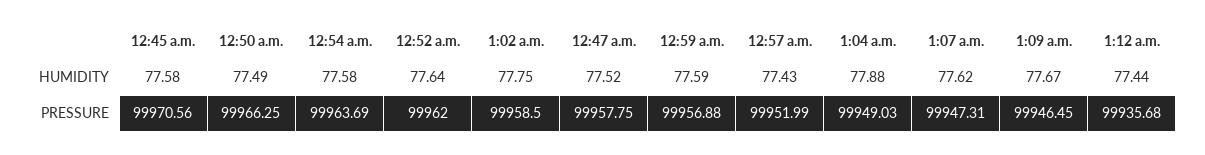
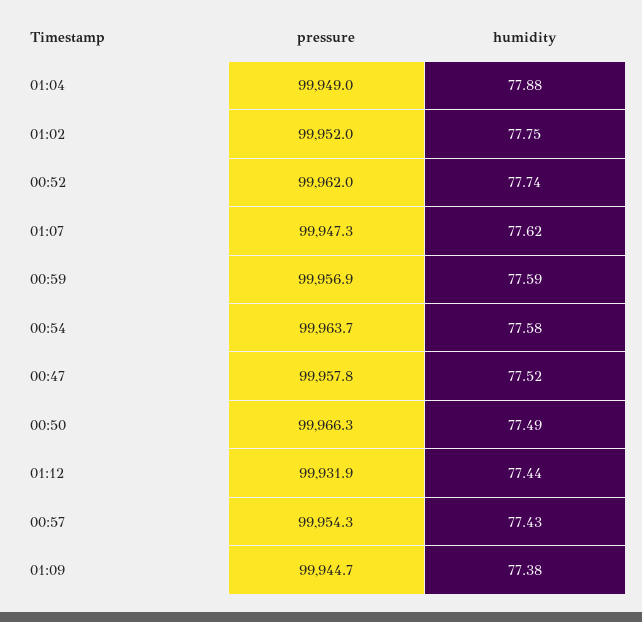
  {
-   "12:45 a.m.": {
-     "HUMIDITY": 77.58,
-     "PRESSURE": 99970.56
-   },
    "12:50 a.m.": {
      "HUMIDITY": 77.49,
      "PRESSURE": 99966.25
    },
    "12:54 a.m.": {
      "HUMIDITY": 77.58,
      "PRESSURE": 99963.69
    },
    "12:52 a.m.": {
-     "HUMIDITY": 77.64,
+     "HUMIDITY": 77.74,
      "PRESSURE": 99962
    },
    "1:02 a.m.": {
      "HUMIDITY": 77.75,
-     "PRESSURE": 99958.5
+     "PRESSURE": 99952
    },
    "12:47 a.m.": {
      "HUMIDITY": 77.52,
      "PRESSURE": 99957.75
    },
    "12:59 a.m.": {
      "HUMIDITY": 77.59,
      "PRESSURE": 99956.88
    },
    "12:57 a.m.": {
      "HUMIDITY": 77.43,
-     "PRESSURE": 99951.99
+     "PRESSURE": 99954.3
    },
    "1:04 a.m.": {
      "HUMIDITY": 77.88,
      "PRESSURE": 99949.03
    },
    "1:07 a.m.": {
      "HUMIDITY": 77.62,
      "PRESSURE": 99947.31
    },
    "1:09 a.m.": {
-     "HUMIDITY": 77.67,
+     "HUMIDITY": 77.38,
-     "PRESSURE": 99946.45
+     "PRESSURE": 99944.7
    },
    "1:12 a.m.": {
      "HUMIDITY": 77.44,
-     "PRESSURE": 99935.68
+     "PRESSURE": 99931.9
    }
  }

